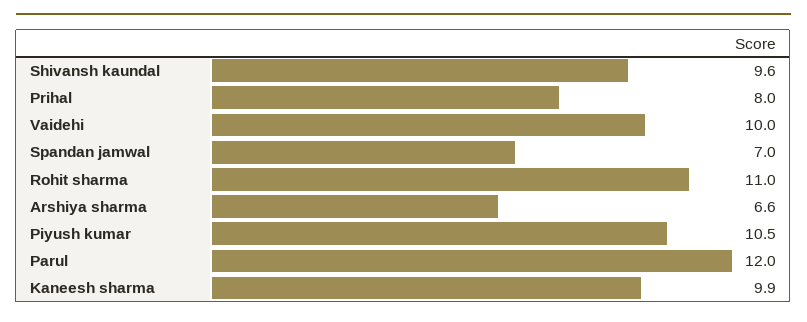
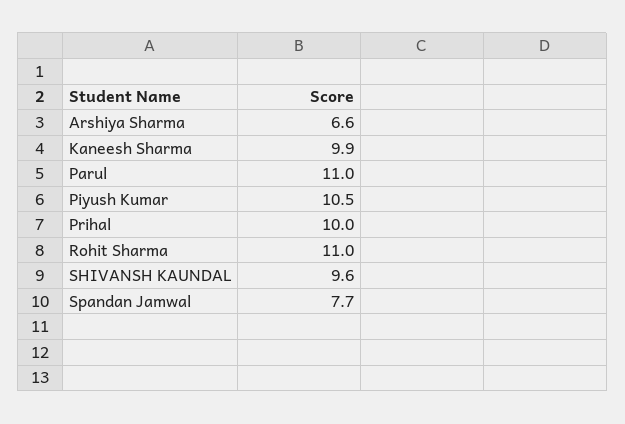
  {
    "Shivansh kaundal": 9.6,
-   "Prihal": 8,
+   "Prihal": 10,
-   "Vaidehi": 10,
-   "Spandan jamwal": 7,
+   "Spandan jamwal": 7.7,
    "Rohit sharma": 11,
    "Arshiya sharma": 6.6,
    "Piyush kumar": 10.5,
-   "Parul": 12,
+   "Parul": 11,
    "Kaneesh sharma": 9.9
  }

